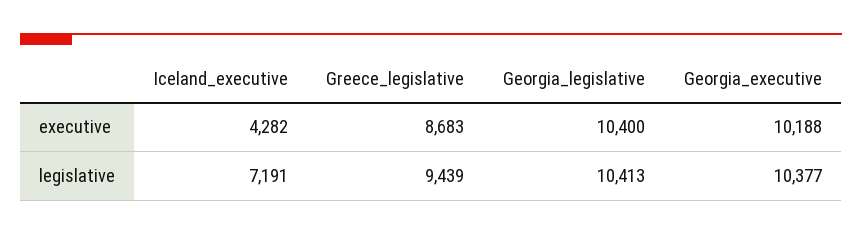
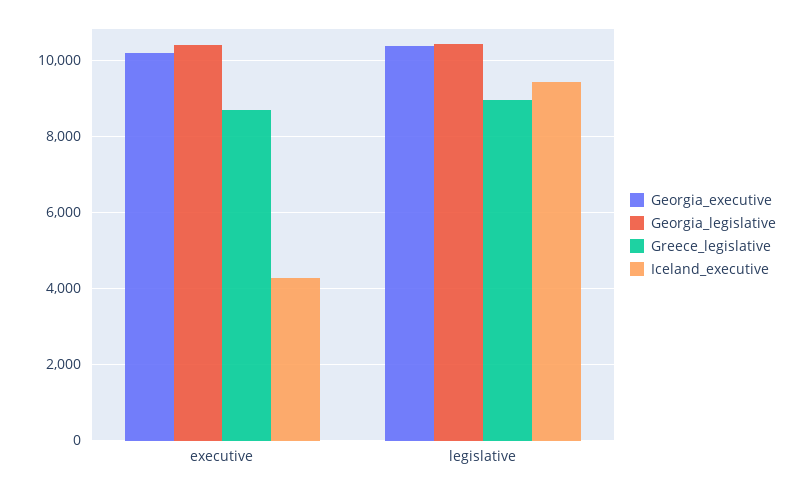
  {
    "Iceland_executive": {
      "executive": 4282,
-     "legislative": 7191
+     "legislative": 9400
    },
    "Greece_legislative": {
      "executive": 8683,
-     "legislative": 9439
+     "legislative": 9000
    },
    "Georgia_legislative": {
      "executive": 10400,
      "legislative": 10413
    },
    "Georgia_executive": {
      "executive": 10188,
      "legislative": 10377
    }
  }

